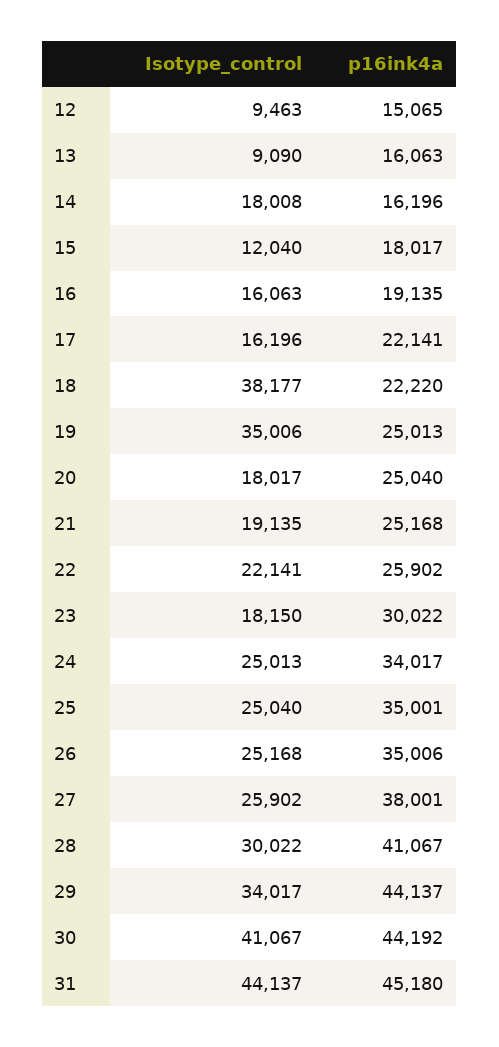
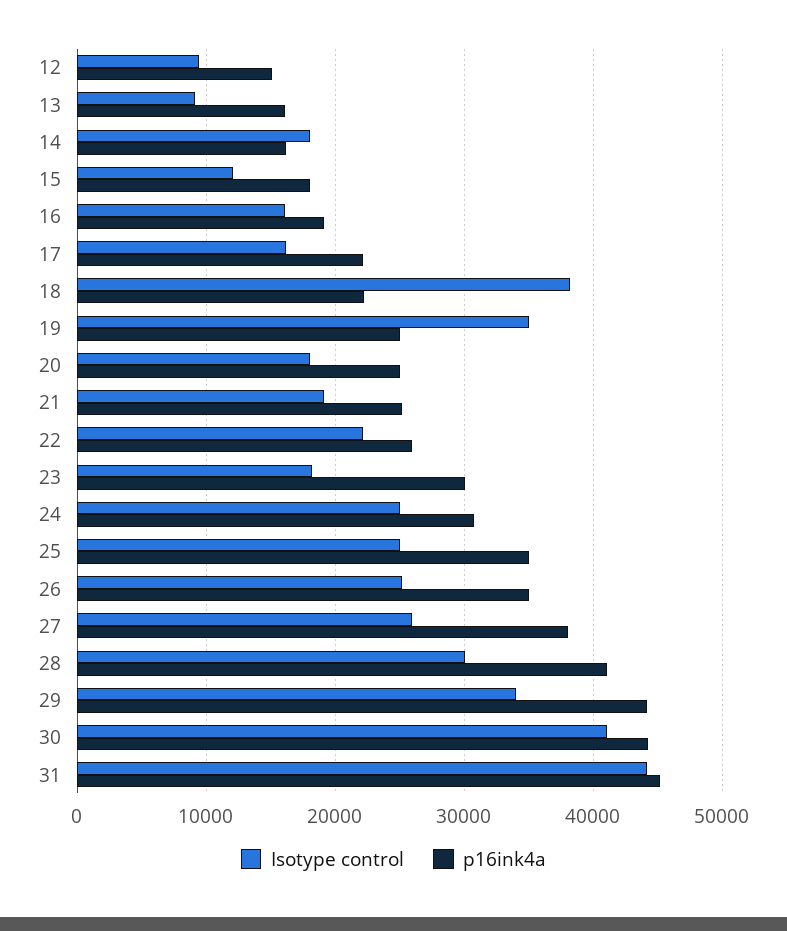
  {
    "Isotype_control": {
      "12": 9463,
      "13": 9090,
      "14": 18008,
      "15": 12040,
      "16": 16063,
      "17": 16196,
      "18": 38177,
      "19": 35006,
      "20": 18017,
      "21": 19135,
      "22": 22141,
      "23": 18150,
      "24": 25013,
      "25": 25040,
      "26": 25168,
      "27": 25902,
      "28": 30022,
      "29": 34017,
      "30": 41067,
      "31": 44137
    },
    "p16ink4a": {
      "12": 15065,
      "13": 16063,
      "14": 16196,
      "15": 18017,
      "16": 19135,
      "17": 22141,
      "18": 22220,
      "19": 25013,
      "20": 25040,
      "21": 25168,
      "22": 25902,
      "23": 30022,
-     "24": 34017,
+     "24": 31000,
      "25": 35001,
      "26": 35006,
      "27": 38001,
      "28": 41067,
      "29": 44137,
      "30": 44192,
      "31": 45180
    }
  }

